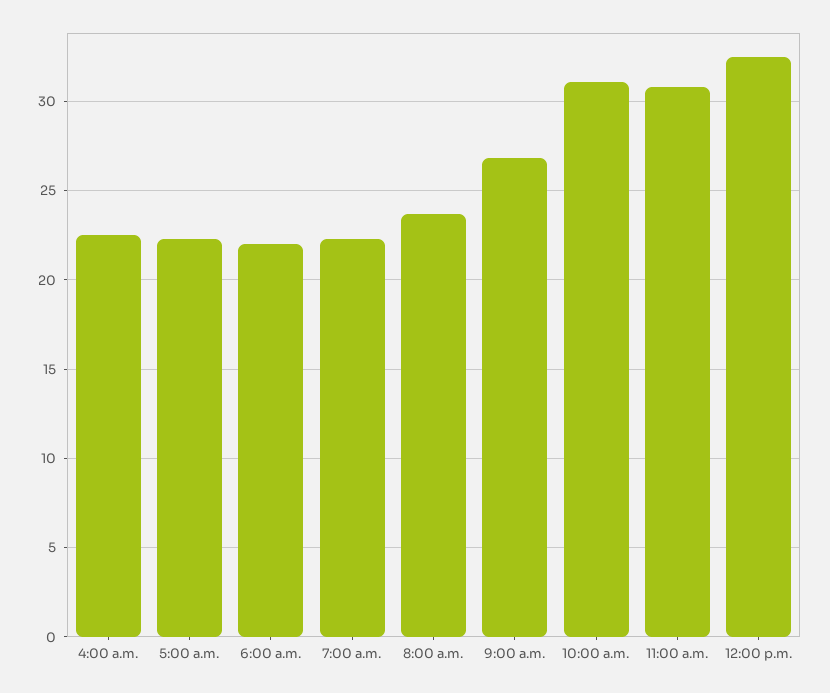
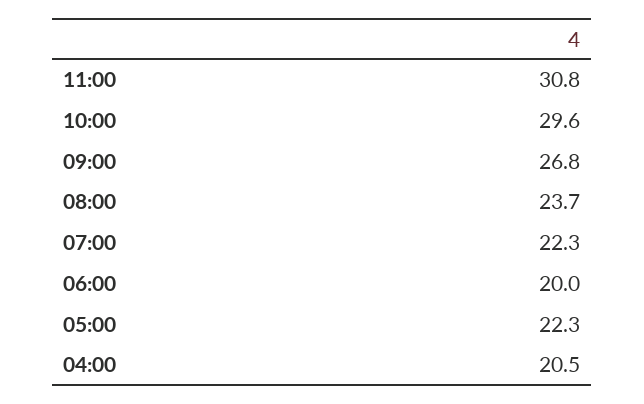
  {
-   "4:00 a.m.": 22.5,
+   "4:00 a.m.": 20.5,
    "5:00 a.m.": 22.3,
-   "6:00 a.m.": 22,
+   "6:00 a.m.": 20,
    "7:00 a.m.": 22.3,
    "8:00 a.m.": 23.7,
    "9:00 a.m.": 26.8,
-   "10:00 a.m.": 31,
+   "10:00 a.m.": 29.6,
-   "11:00 a.m.": 30.8,
+   "11:00 a.m.": 30.8
-   "12:00 p.m.": 32.5
  }

